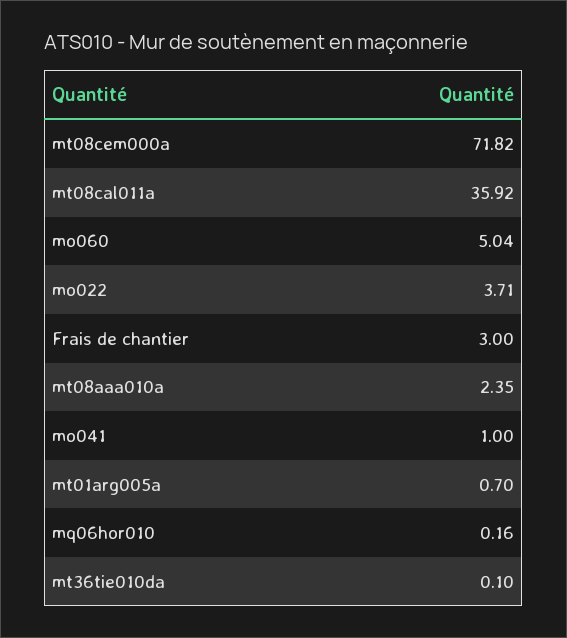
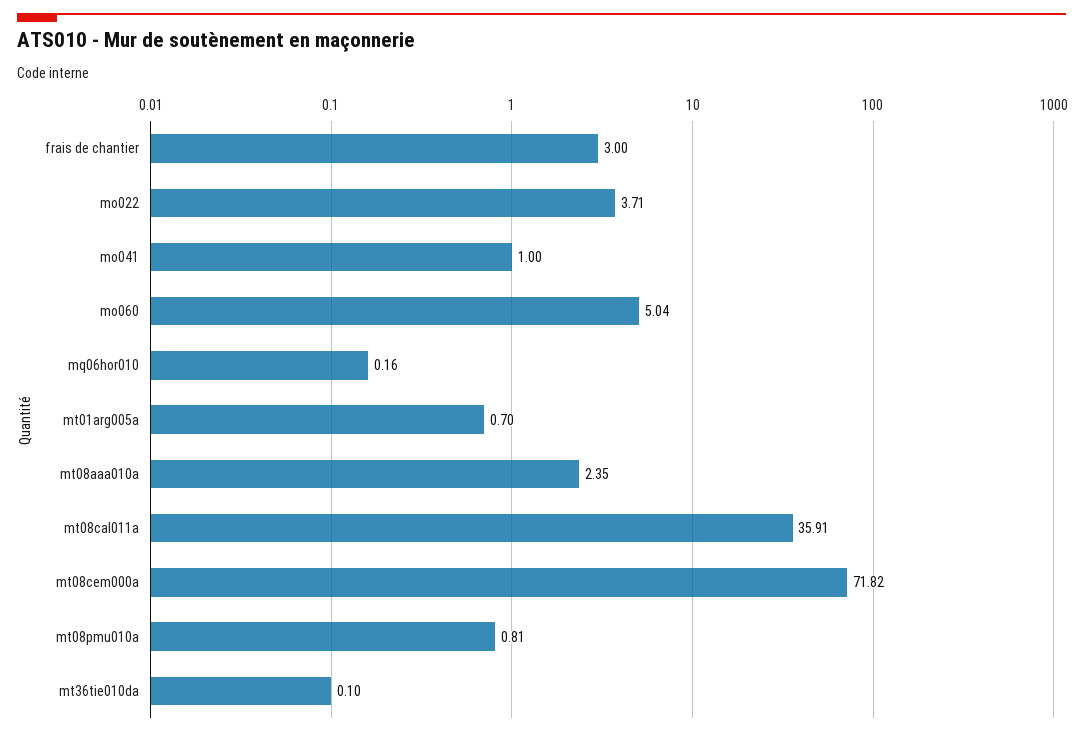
  {
    "mt08cem000a": 71.82,
-   "mt08cal011a": 35.92,
+   "mt08cal011a": 35.91,
    "mo060": 5.04,
    "mo022": 3.71,
    "Frais de chantier": 3,
    "mt08aaa010a": 2.35,
    "mo041": 1,
    "mt01arg005a": 0.7,
    "mq06hor010": 0.16,
-   "mt36tie010da": 0.1
+   "mt36tie010da": 0.1,
+   "mt08pmu010a": 0.81
  }

